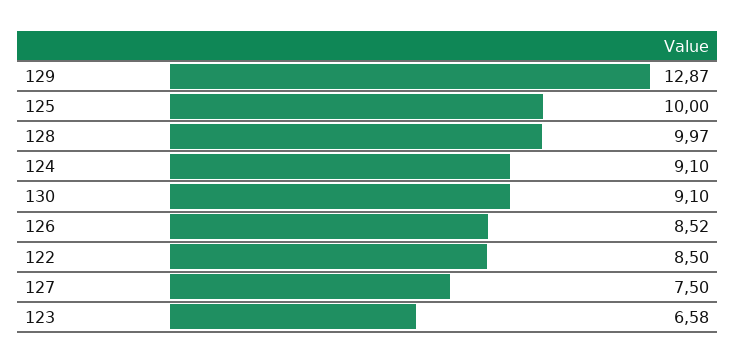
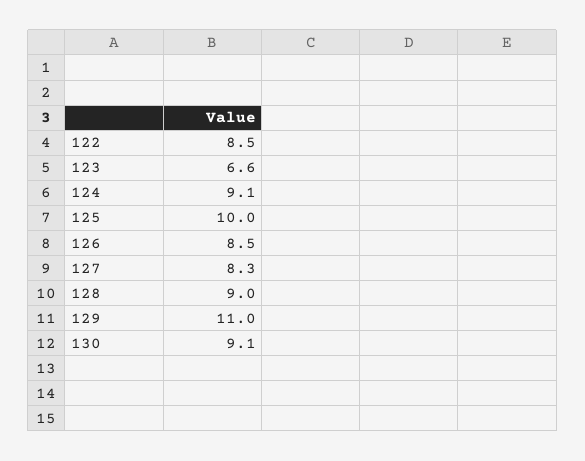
  {
-   "129": 12.87,
+   "129": 11,
    "125": 10,
-   "128": 9.97,
+   "128": 9,
    "124": 9.1,
    "130": 9.1,
    "126": 8.52,
    "122": 8.5,
-   "127": 7.5,
+   "127": 8.3,
    "123": 6.58
  }

